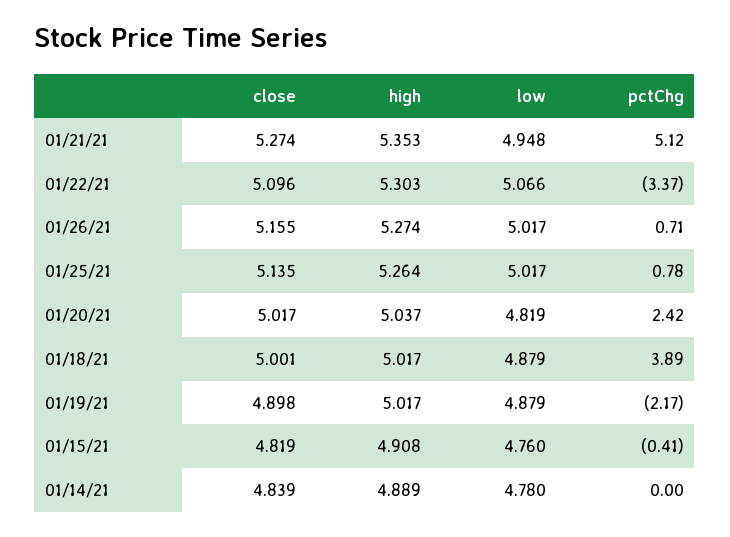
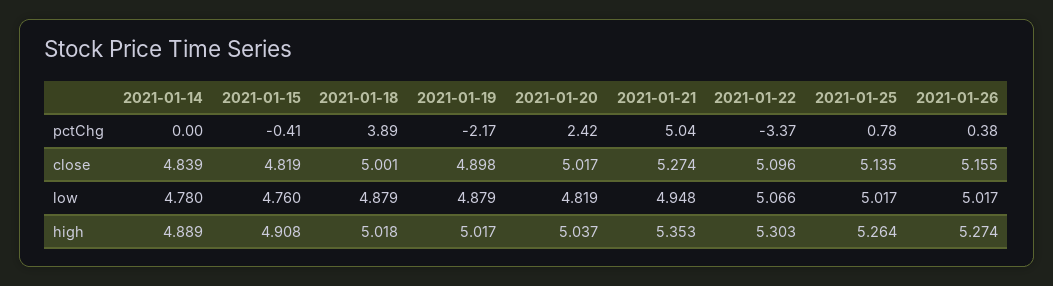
  {
    "close": {
      "01/21/21": 5.274,
      "01/22/21": 5.096,
      "01/26/21": 5.155,
      "01/25/21": 5.135,
      "01/20/21": 5.017,
      "01/18/21": 5.001,
      "01/19/21": 4.898,
      "01/15/21": 4.819,
      "01/14/21": 4.839
    },
    "high": {
      "01/21/21": 5.353,
      "01/22/21": 5.303,
      "01/26/21": 5.274,
      "01/25/21": 5.264,
      "01/20/21": 5.037,
-     "01/18/21": 5.017,
+     "01/18/21": 5.018,
      "01/19/21": 5.017,
      "01/15/21": 4.908,
      "01/14/21": 4.889
    },
    "low": {
      "01/21/21": 4.948,
      "01/22/21": 5.066,
      "01/26/21": 5.017,
      "01/25/21": 5.017,
      "01/20/21": 4.819,
      "01/18/21": 4.879,
      "01/19/21": 4.879,
      "01/15/21": 4.76,
      "01/14/21": 4.78
    },
    "pctChg": {
-     "01/21/21": 5.12,
+     "01/21/21": 5.04,
      "01/22/21": -3.37,
-     "01/26/21": 0.71,
+     "01/26/21": 0.38,
      "01/25/21": 0.78,
      "01/20/21": 2.42,
      "01/18/21": 3.89,
      "01/19/21": -2.17,
      "01/15/21": -0.41,
      "01/14/21": 0
    }
  }

